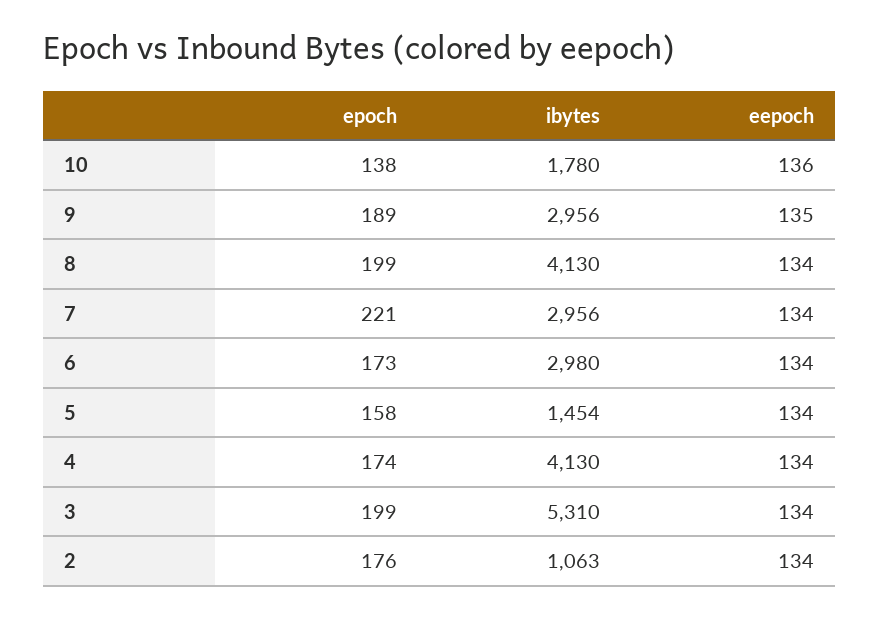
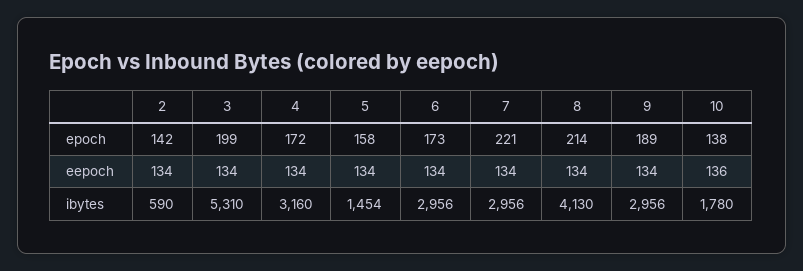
  {
    "epoch": {
      "10": 138,
      "9": 189,
-     "8": 199,
+     "8": 214,
      "7": 221,
      "6": 173,
      "5": 158,
-     "4": 174,
+     "4": 172,
      "3": 199,
-     "2": 176
+     "2": 142
    },
    "ibytes": {
      "10": 1780,
      "9": 2956,
      "8": 4130,
      "7": 2956,
-     "6": 2980,
+     "6": 2956,
      "5": 1454,
-     "4": 4130,
+     "4": 3160,
      "3": 5310,
-     "2": 1063
+     "2": 590
    },
    "eepoch": {
      "10": 136,
-     "9": 135,
+     "9": 134,
      "8": 134,
      "7": 134,
      "6": 134,
      "5": 134,
      "4": 134,
      "3": 134,
      "2": 134
    }
  }

